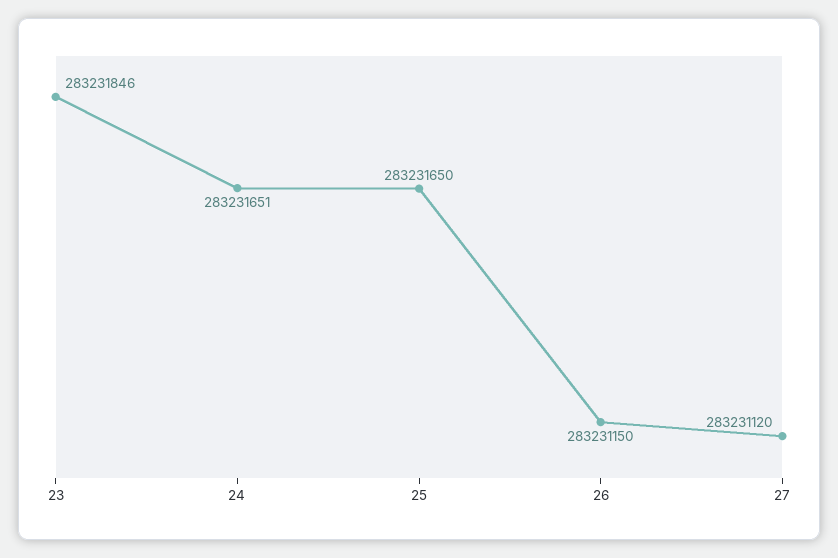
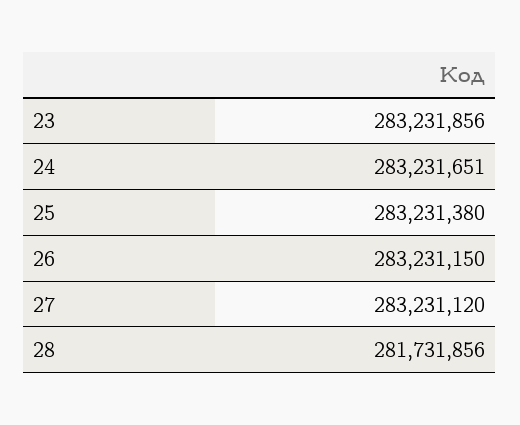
  {
-   "23": 283231846,
+   "23": 283231856,
    "24": 283231651,
-   "25": 283231650,
+   "25": 283231380,
    "26": 283231150,
-   "27": 283231120
+   "27": 283231120,
+   "28": 281731856
  }

